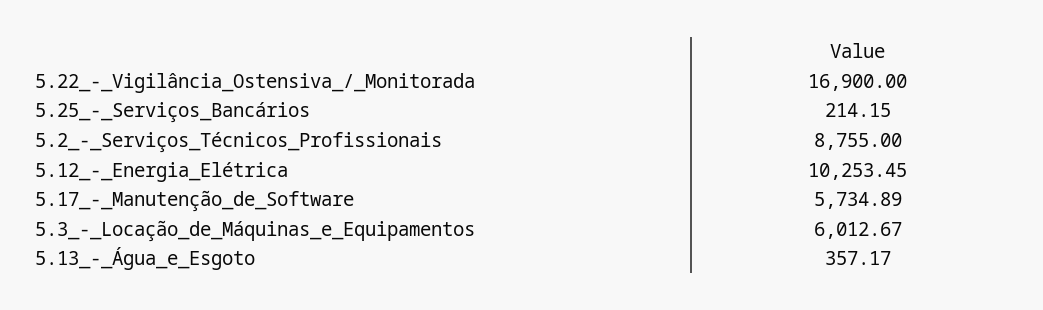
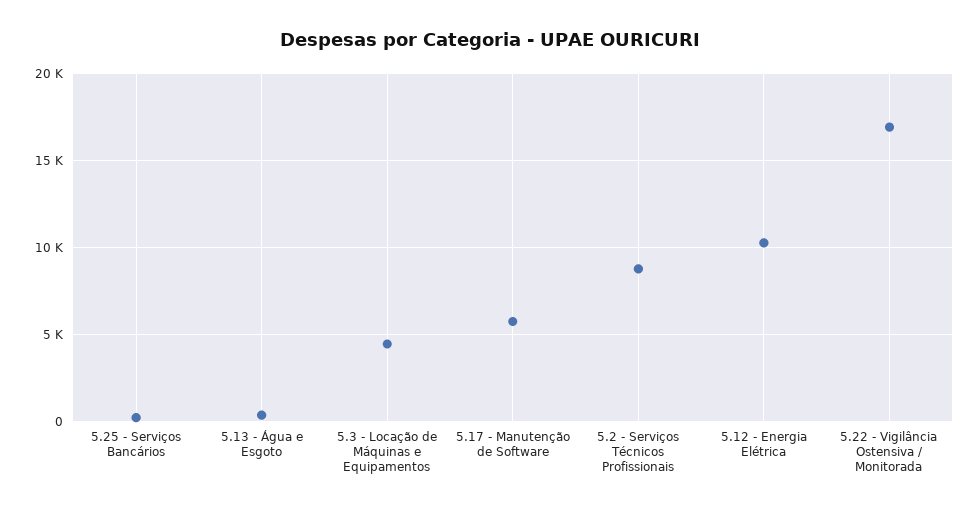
  {
    "5.22_-_Vigilância_Ostensiva_/_Monitorada": 16900,
    "5.25_-_Serviços_Bancários": 214.15,
    "5.2_-_Serviços_Técnicos_Profissionais": 8755,
    "5.12_-_Energia_Elétrica": 10253.45,
    "5.17_-_Manutenção_de_Software": 5734.89,
-   "5.3_-_Locação_de_Máquinas_e_Equipamentos": 6012.67,
+   "5.3_-_Locação_de_Máquinas_e_Equipamentos": 4500,
    "5.13_-_Água_e_Esgoto": 357.17
  }

